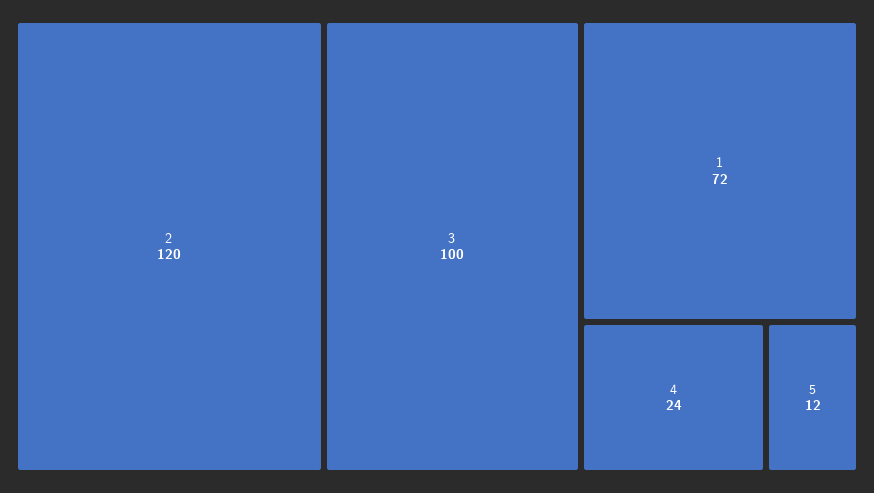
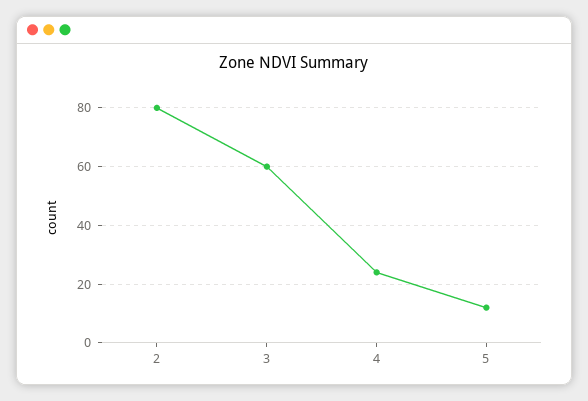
  {
-   "2": 120,
+   "2": 80,
-   "3": 100,
+   "3": 60,
-   "1": 72,
    "4": 24,
    "5": 12
  }

